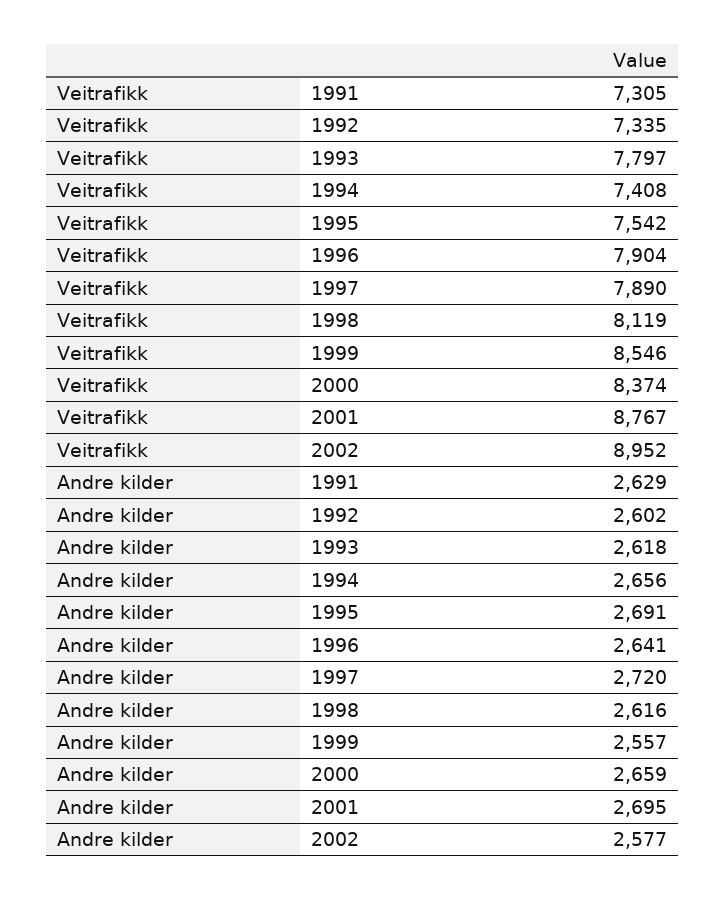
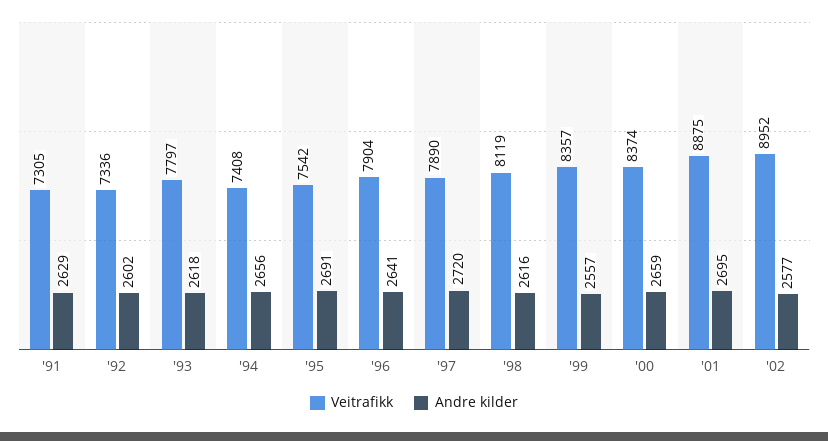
  {
    "Veitrafikk": {
      "1991": 7305,
-     "1992": 7335,
+     "1992": 7336,
      "1993": 7797,
      "1994": 7408,
      "1995": 7542,
      "1996": 7904,
      "1997": 7890,
      "1998": 8119,
-     "1999": 8546,
+     "1999": 8357,
      "2000": 8374,
-     "2001": 8767,
+     "2001": 8875,
      "2002": 8952
    },
    "Andre kilder": {
      "1991": 2629,
      "1992": 2602,
      "1993": 2618,
      "1994": 2656,
      "1995": 2691,
      "1996": 2641,
      "1997": 2720,
      "1998": 2616,
      "1999": 2557,
      "2000": 2659,
      "2001": 2695,
      "2002": 2577
    }
  }

